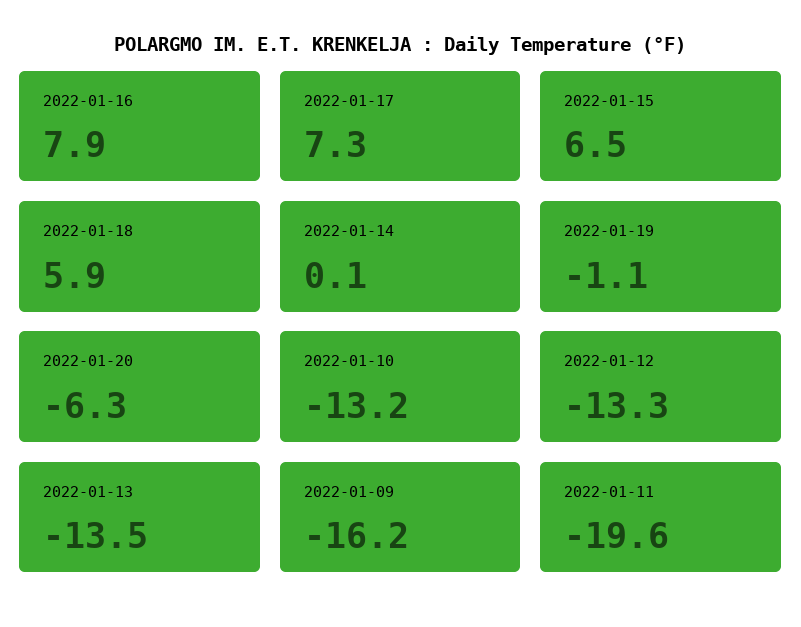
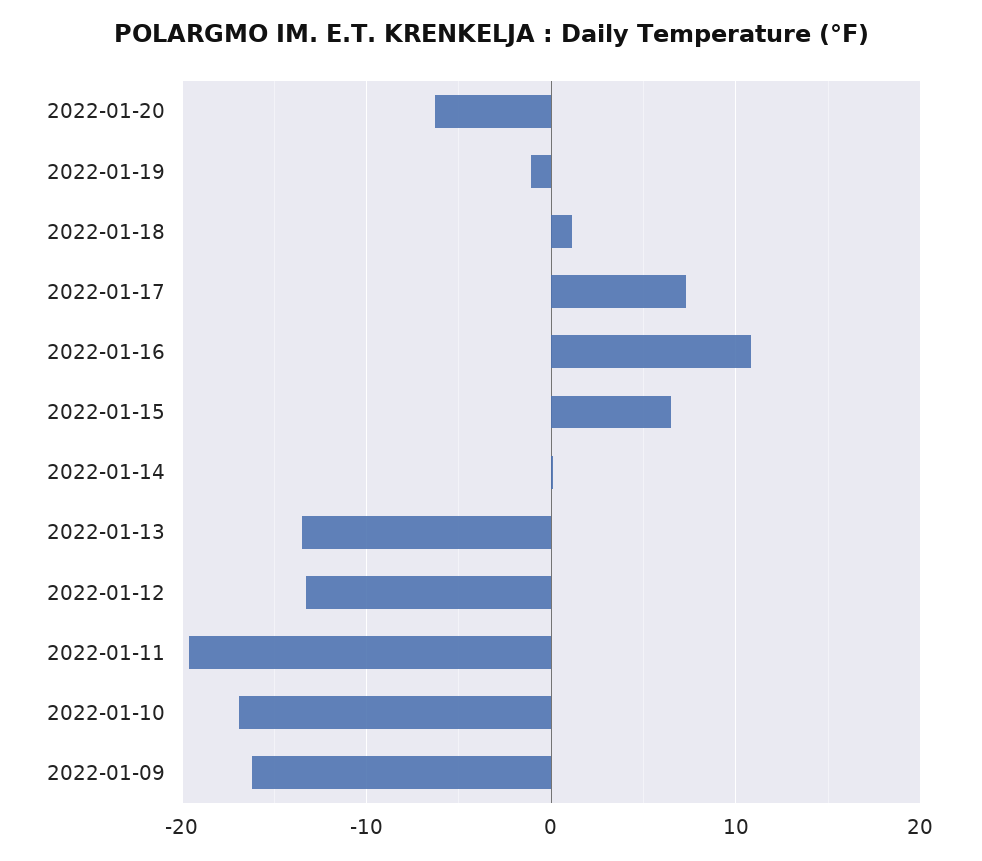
  {
-   "2022-01-16": 7.9,
+   "2022-01-16": 11,
    "2022-01-17": 7.3,
    "2022-01-15": 6.5,
-   "2022-01-18": 5.9,
+   "2022-01-18": 1,
    "2022-01-14": 0.1,
    "2022-01-19": -1.1,
    "2022-01-20": -6.3,
-   "2022-01-10": -13.2,
+   "2022-01-10": -17,
    "2022-01-12": -13.3,
    "2022-01-13": -13.5,
    "2022-01-09": -16.2,
    "2022-01-11": -19.6
  }

